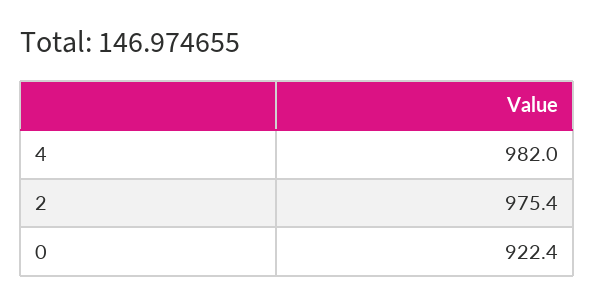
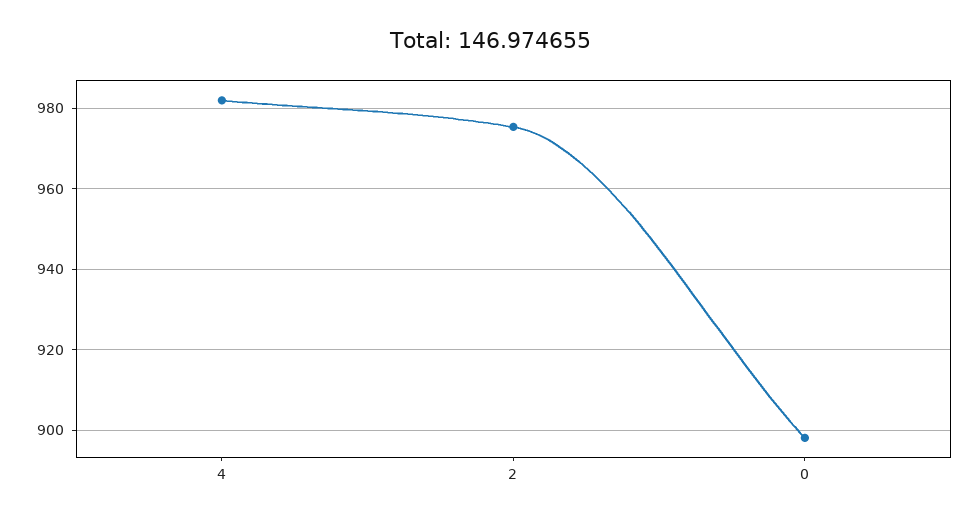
  {
    "4": 982,
    "2": 975.4,
-   "0": 922.4
+   "0": 898
  }

